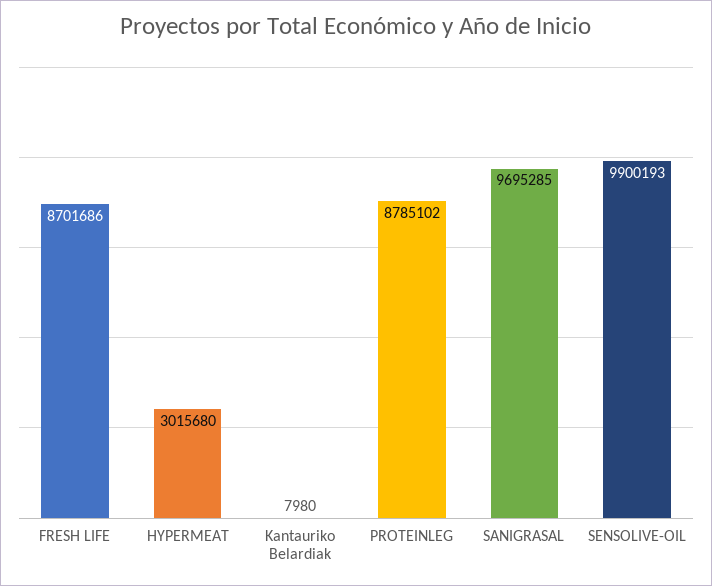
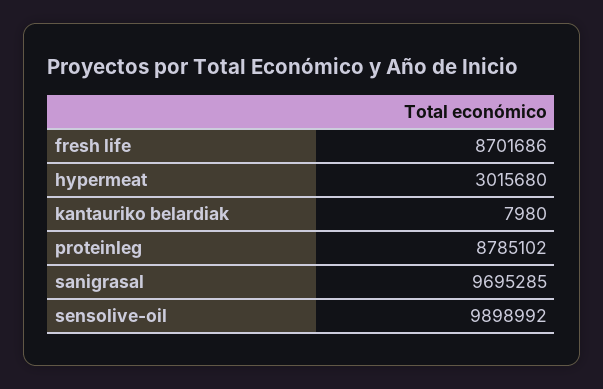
  {
    "FRESH LIFE": 8701686,
    "HYPERMEAT": 3015680,
    "Kantauriko Belardiak": 7980,
    "PROTEINLEG": 8785102,
    "SANIGRASAL": 9695285,
-   "SENSOLIVE-OIL": 9900193
+   "SENSOLIVE-OIL": 9898992
  }

